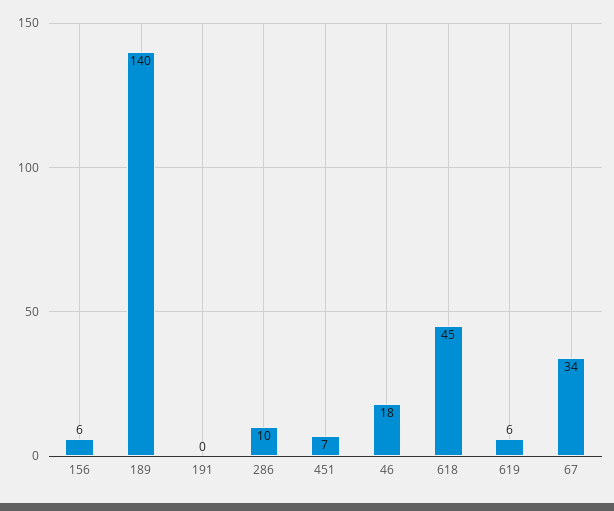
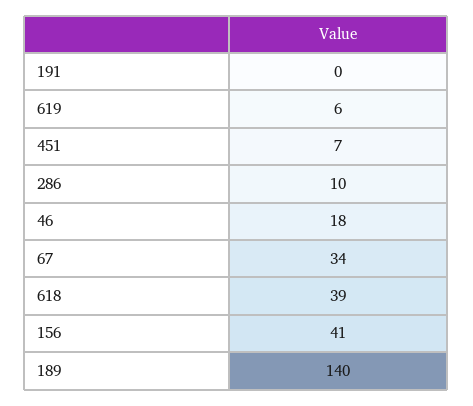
  {
-   "156": 6,
+   "156": 41,
    "189": 140,
    "191": 0,
    "286": 10,
    "451": 7,
    "46": 18,
-   "618": 45,
+   "618": 39,
    "619": 6,
    "67": 34
  }

